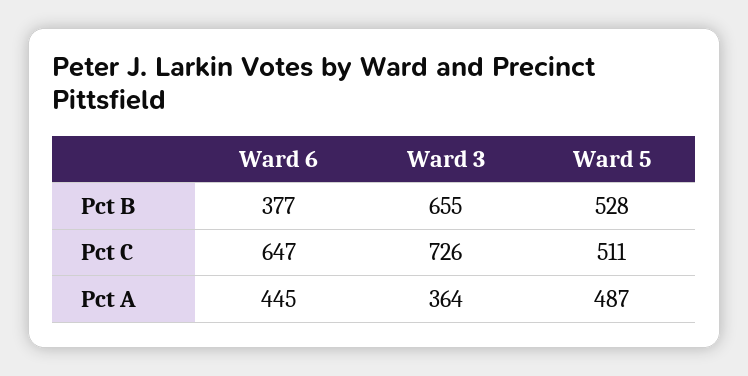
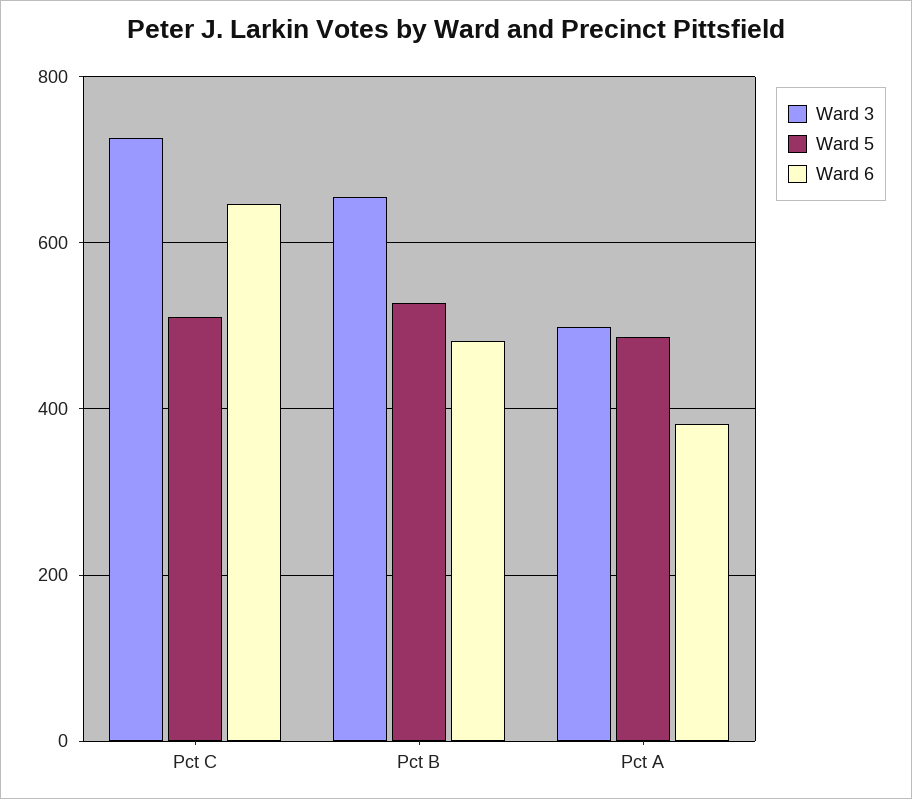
  {
    "Ward 6": {
-     "Pct B": 377,
+     "Pct B": 480,
      "Pct C": 647,
-     "Pct A": 445
+     "Pct A": 380
    },
    "Ward 3": {
      "Pct B": 655,
      "Pct C": 726,
-     "Pct A": 364
+     "Pct A": 500
    },
    "Ward 5": {
      "Pct B": 528,
      "Pct C": 511,
      "Pct A": 487
    }
  }

